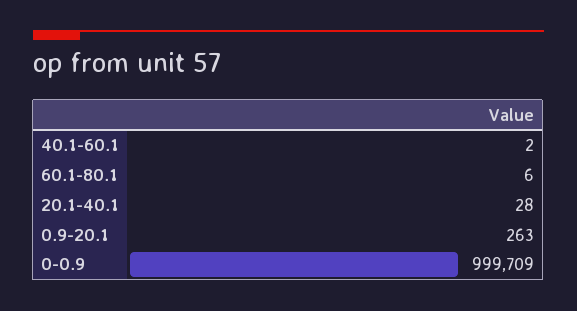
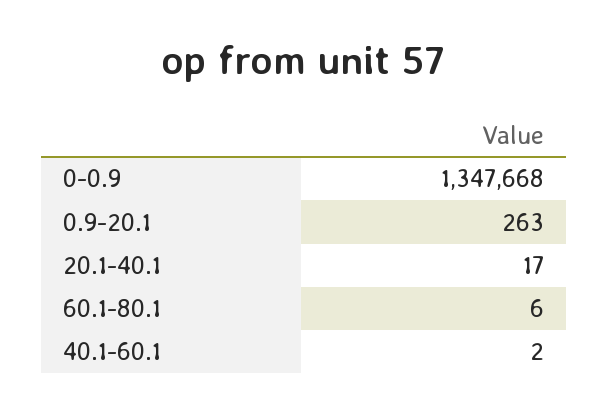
  {
    "40.1-60.1": 2,
    "60.1-80.1": 6,
-   "20.1-40.1": 28,
+   "20.1-40.1": 17,
    "0.9-20.1": 263,
-   "0-0.9": 999709
+   "0-0.9": 1347668
  }

